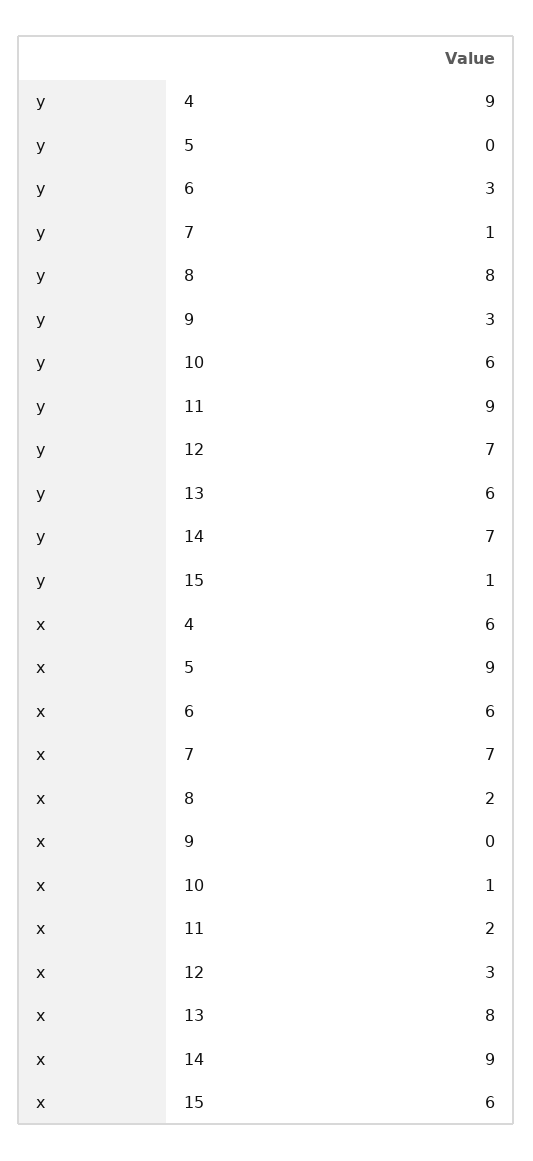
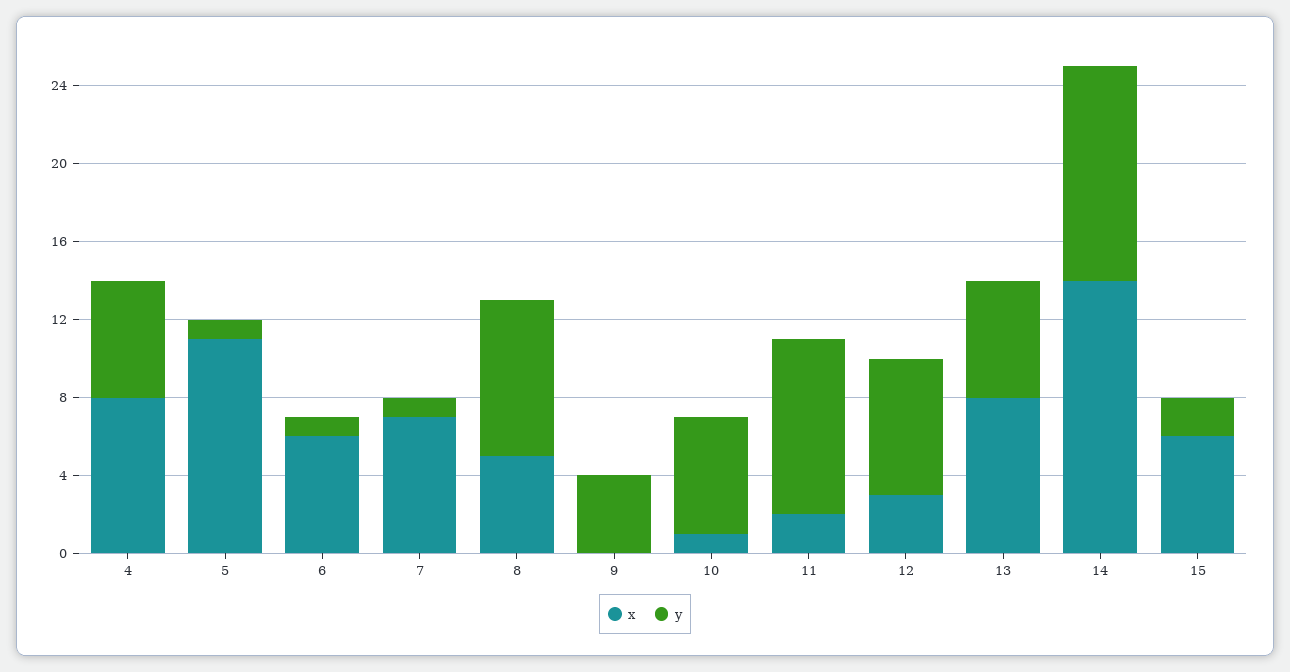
  {
    "y": {
-     "4": 9,
+     "4": 6,
-     "5": 0,
+     "5": 1,
-     "6": 3,
+     "6": 1,
      "7": 1,
      "8": 8,
-     "9": 3,
+     "9": 4,
      "10": 6,
      "11": 9,
      "12": 7,
      "13": 6,
-     "14": 7,
+     "14": 11,
-     "15": 1
+     "15": 2
    },
    "x": {
-     "4": 6,
+     "4": 8,
-     "5": 9,
+     "5": 11,
      "6": 6,
      "7": 7,
-     "8": 2,
+     "8": 5,
      "9": 0,
      "10": 1,
      "11": 2,
      "12": 3,
      "13": 8,
-     "14": 9,
+     "14": 14,
      "15": 6
    }
  }

